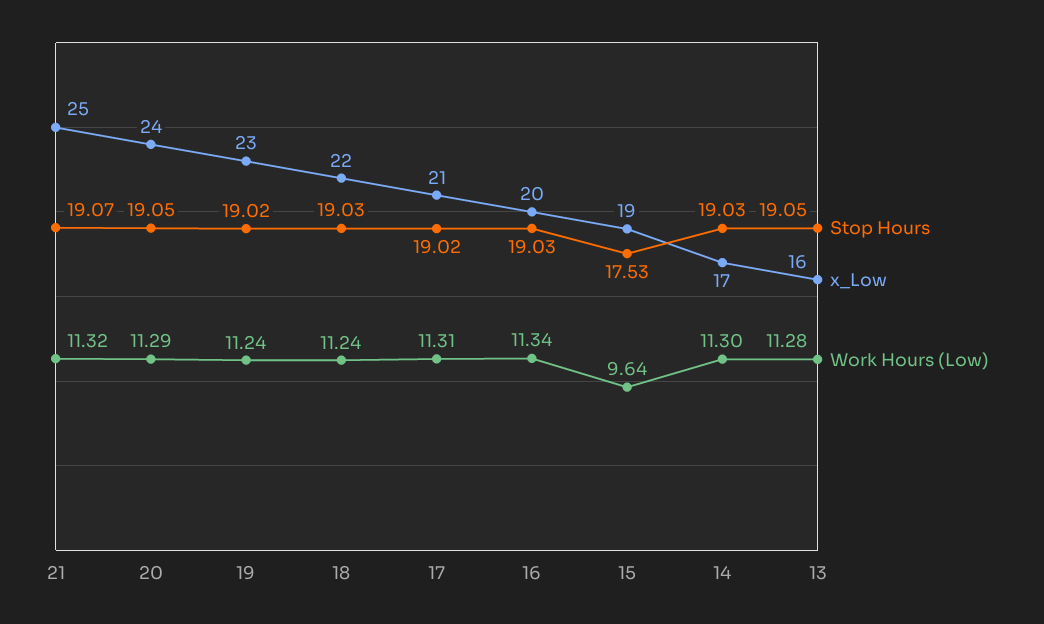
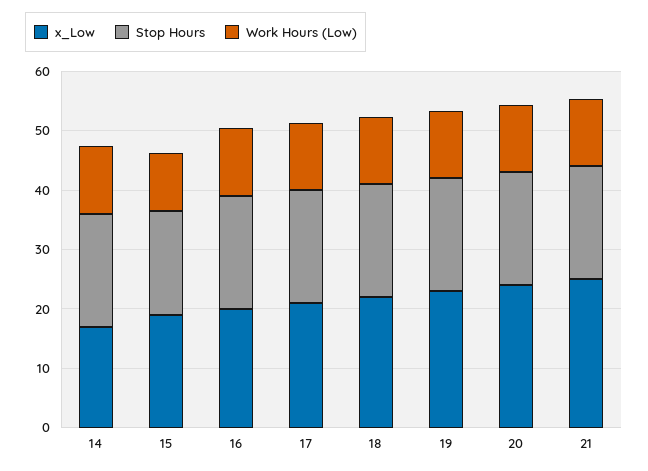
  {
    "Stop Hours": {
      "21": 19.07,
      "20": 19.05,
      "19": 19.02,
      "18": 19.03,
      "17": 19.02,
      "16": 19.03,
      "15": 17.53,
-     "14": 19.03,
+     "14": 19.03
-     "13": 19.05
    },
    "x_Low": {
      "21": 25,
      "20": 24,
      "19": 23,
      "18": 22,
      "17": 21,
      "16": 20,
      "15": 19,
-     "14": 17,
+     "14": 17
-     "13": 16
    },
    "Work Hours (Low)": {
      "21": 11.32,
      "20": 11.29,
      "19": 11.24,
      "18": 11.24,
      "17": 11.31,
      "16": 11.34,
      "15": 9.64,
-     "14": 11.3,
+     "14": 11.3
-     "13": 11.28
    }
  }

